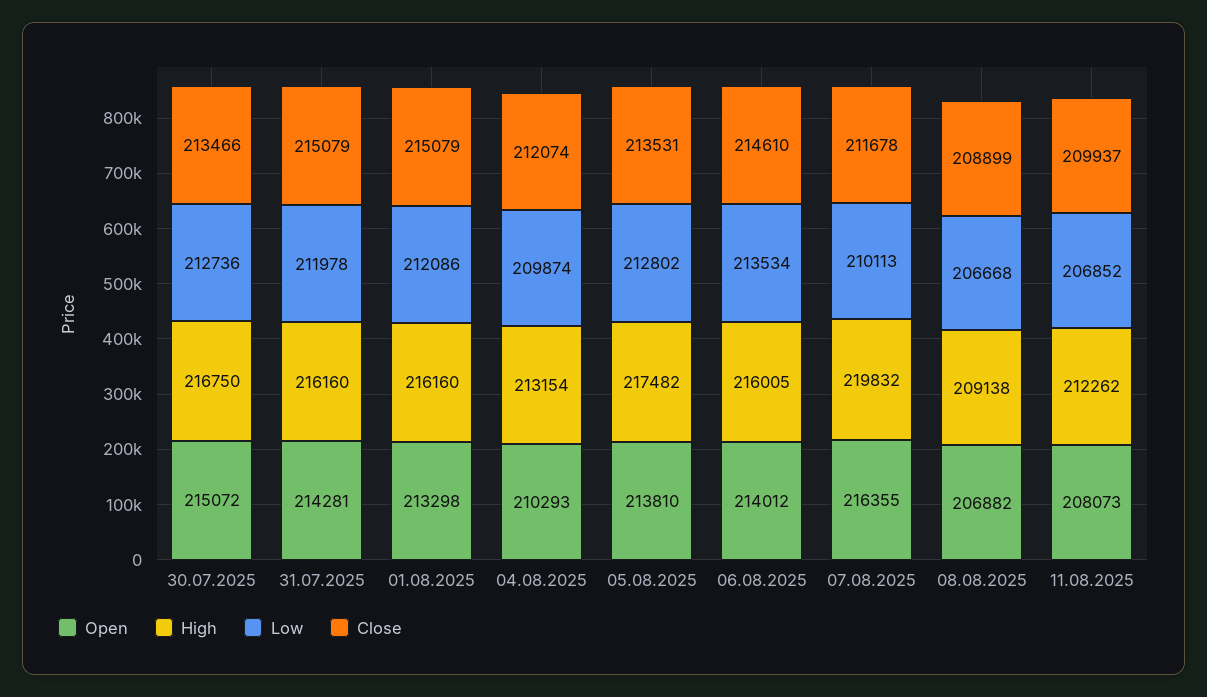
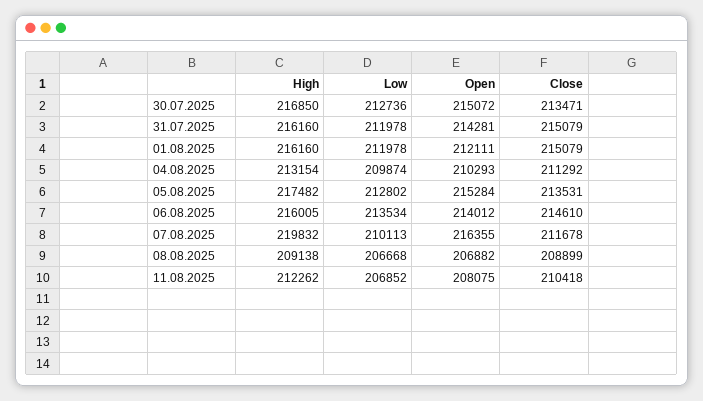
  {
    "Open": {
      "30.07.2025": 215072,
      "31.07.2025": 214281,
-     "01.08.2025": 213298,
+     "01.08.2025": 212111,
      "04.08.2025": 210293,
-     "05.08.2025": 213810,
+     "05.08.2025": 215284,
      "06.08.2025": 214012,
      "07.08.2025": 216355,
      "08.08.2025": 206882,
-     "11.08.2025": 208073
+     "11.08.2025": 208075
    },
    "High": {
-     "30.07.2025": 216750,
+     "30.07.2025": 216850,
      "31.07.2025": 216160,
      "01.08.2025": 216160,
      "04.08.2025": 213154,
      "05.08.2025": 217482,
      "06.08.2025": 216005,
      "07.08.2025": 219832,
      "08.08.2025": 209138,
      "11.08.2025": 212262
    },
    "Low": {
      "30.07.2025": 212736,
      "31.07.2025": 211978,
-     "01.08.2025": 212086,
+     "01.08.2025": 211978,
      "04.08.2025": 209874,
      "05.08.2025": 212802,
      "06.08.2025": 213534,
      "07.08.2025": 210113,
      "08.08.2025": 206668,
      "11.08.2025": 206852
    },
    "Close": {
-     "30.07.2025": 213466,
+     "30.07.2025": 213471,
      "31.07.2025": 215079,
      "01.08.2025": 215079,
-     "04.08.2025": 212074,
+     "04.08.2025": 211292,
      "05.08.2025": 213531,
      "06.08.2025": 214610,
      "07.08.2025": 211678,
      "08.08.2025": 208899,
-     "11.08.2025": 209937
+     "11.08.2025": 210418
    }
  }

